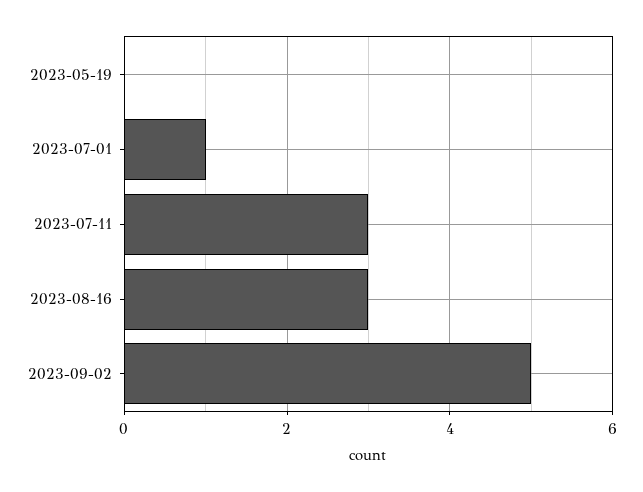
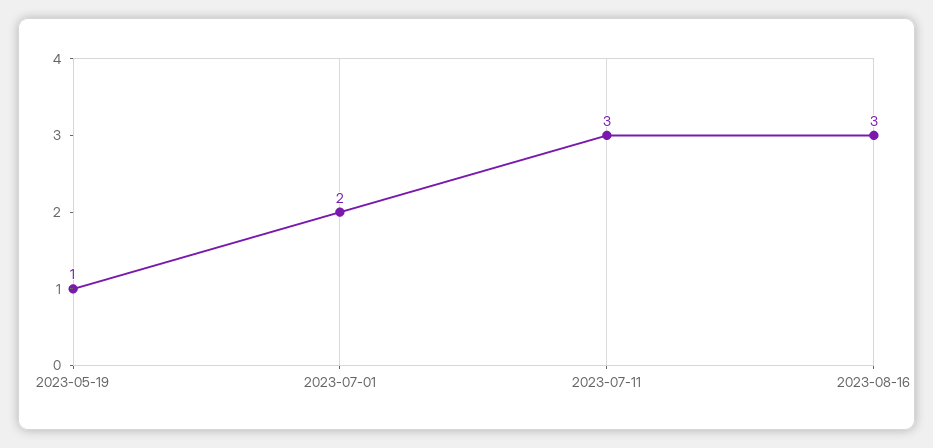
  {
-   "2023-05-19": 0,
+   "2023-05-19": 1,
-   "2023-07-01": 1,
+   "2023-07-01": 2,
    "2023-07-11": 3,
-   "2023-08-16": 3,
+   "2023-08-16": 3
-   "2023-09-02": 5
  }

